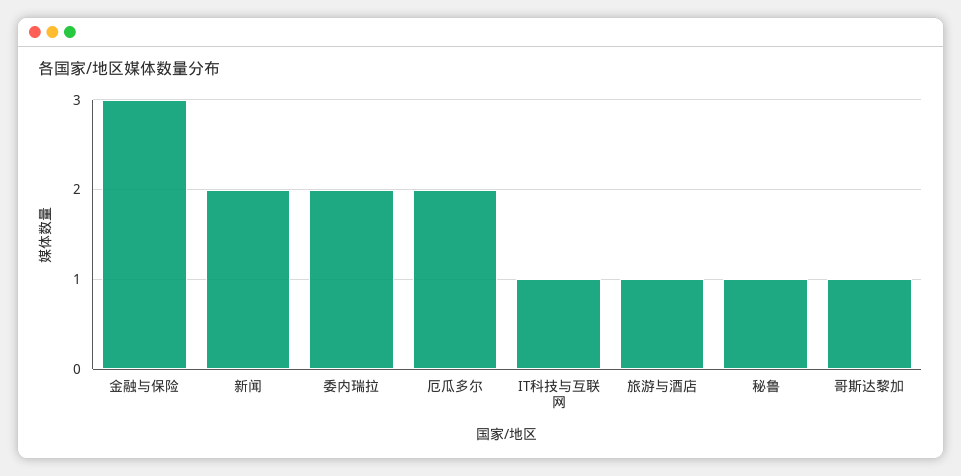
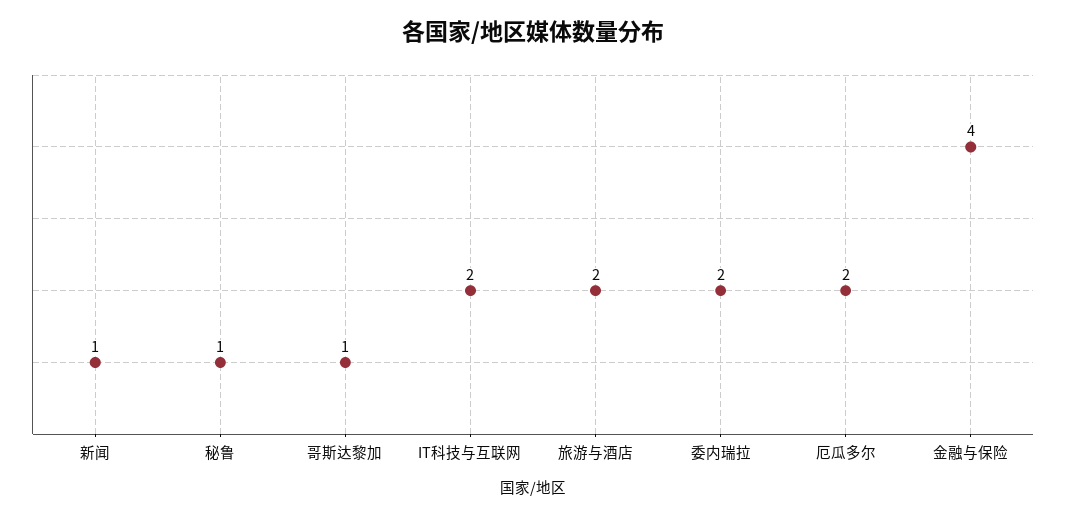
  {
-   "金融与保险": 3,
+   "金融与保险": 4,
-   "新闻": 2,
+   "新闻": 1,
    "委内瑞拉": 2,
    "厄瓜多尔": 2,
-   "IT科技与互联网": 1,
+   "IT科技与互联网": 2,
-   "旅游与酒店": 1,
+   "旅游与酒店": 2,
    "秘鲁": 1,
    "哥斯达黎加": 1
  }

